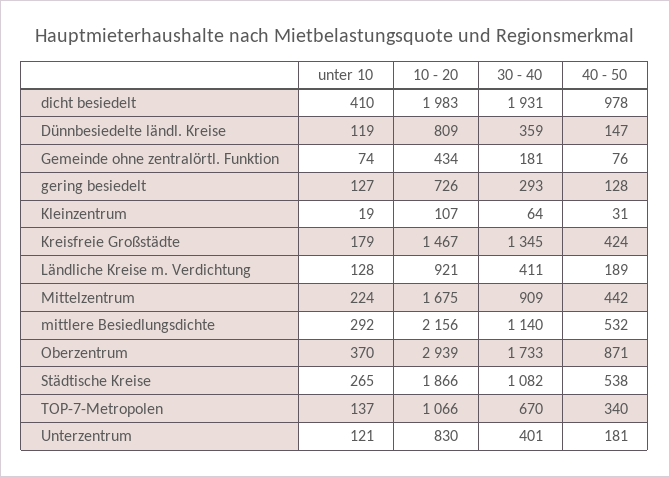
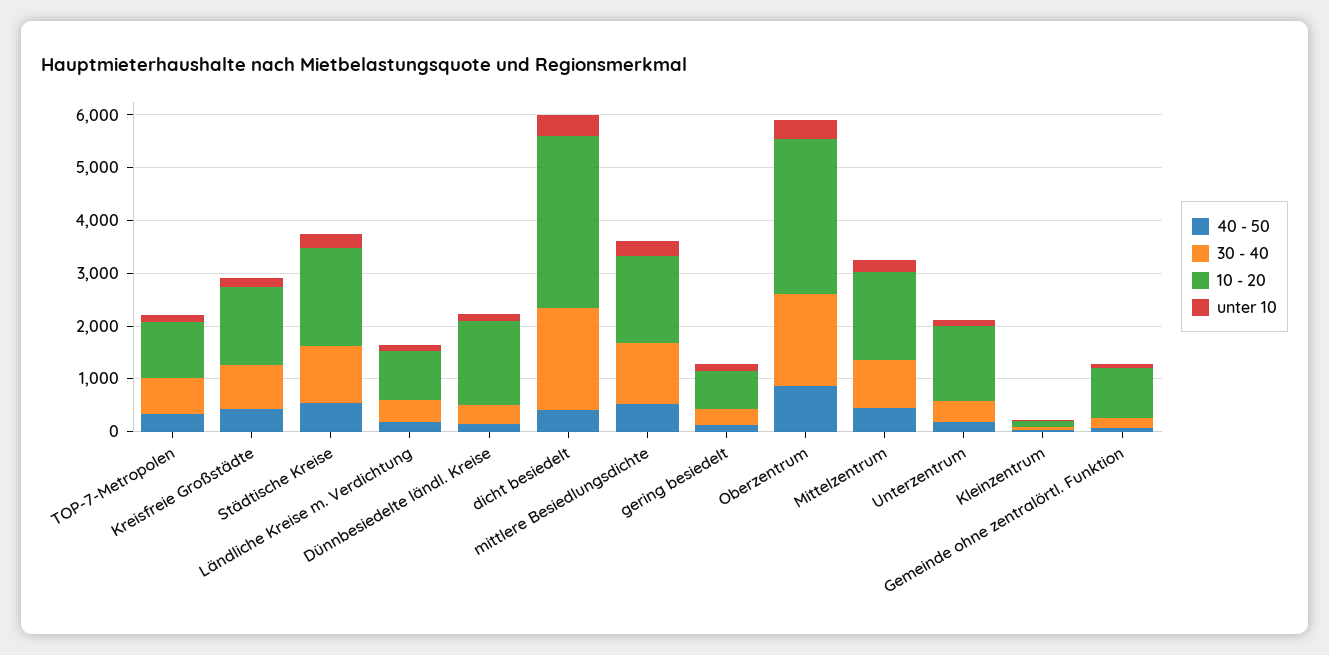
  {
    "unter 10": {
      "dicht besiedelt": 410,
      "Dünnbesiedelte ländl. Kreise": 119,
      "Gemeinde ohne zentralörtl. Funktion": 74,
      "gering besiedelt": 127,
      "Kleinzentrum": 19,
      "Kreisfreie Großstädte": 179,
      "Ländliche Kreise m. Verdichtung": 128,
      "Mittelzentrum": 224,
      "mittlere Besiedlungsdichte": 292,
      "Oberzentrum": 370,
      "Städtische Kreise": 265,
      "TOP-7-Metropolen": 137,
      "Unterzentrum": 121
    },
    "10 - 20": {
-     "dicht besiedelt": 1983,
+     "dicht besiedelt": 3200,
-     "Dünnbesiedelte ländl. Kreise": 809,
+     "Dünnbesiedelte ländl. Kreise": 1600,
-     "Gemeinde ohne zentralörtl. Funktion": 434,
+     "Gemeinde ohne zentralörtl. Funktion": 1000,
      "gering besiedelt": 726,
      "Kleinzentrum": 107,
      "Kreisfreie Großstädte": 1467,
      "Ländliche Kreise m. Verdichtung": 921,
      "Mittelzentrum": 1675,
-     "mittlere Besiedlungsdichte": 2156,
+     "mittlere Besiedlungsdichte": 1600,
      "Oberzentrum": 2939,
      "Städtische Kreise": 1866,
      "TOP-7-Metropolen": 1066,
-     "Unterzentrum": 830
+     "Unterzentrum": 1400
    },
    "30 - 40": {
      "dicht besiedelt": 1931,
      "Dünnbesiedelte ländl. Kreise": 359,
      "Gemeinde ohne zentralörtl. Funktion": 181,
      "gering besiedelt": 293,
      "Kleinzentrum": 64,
-     "Kreisfreie Großstädte": 1345,
+     "Kreisfreie Großstädte": 800,
      "Ländliche Kreise m. Verdichtung": 411,
      "Mittelzentrum": 909,
      "mittlere Besiedlungsdichte": 1140,
      "Oberzentrum": 1733,
      "Städtische Kreise": 1082,
      "TOP-7-Metropolen": 670,
      "Unterzentrum": 401
    },
    "40 - 50": {
-     "dicht besiedelt": 978,
+     "dicht besiedelt": 400,
      "Dünnbesiedelte ländl. Kreise": 147,
      "Gemeinde ohne zentralörtl. Funktion": 76,
      "gering besiedelt": 128,
      "Kleinzentrum": 31,
      "Kreisfreie Großstädte": 424,
      "Ländliche Kreise m. Verdichtung": 189,
      "Mittelzentrum": 442,
      "mittlere Besiedlungsdichte": 532,
      "Oberzentrum": 871,
      "Städtische Kreise": 538,
      "TOP-7-Metropolen": 340,
      "Unterzentrum": 181
    }
  }

